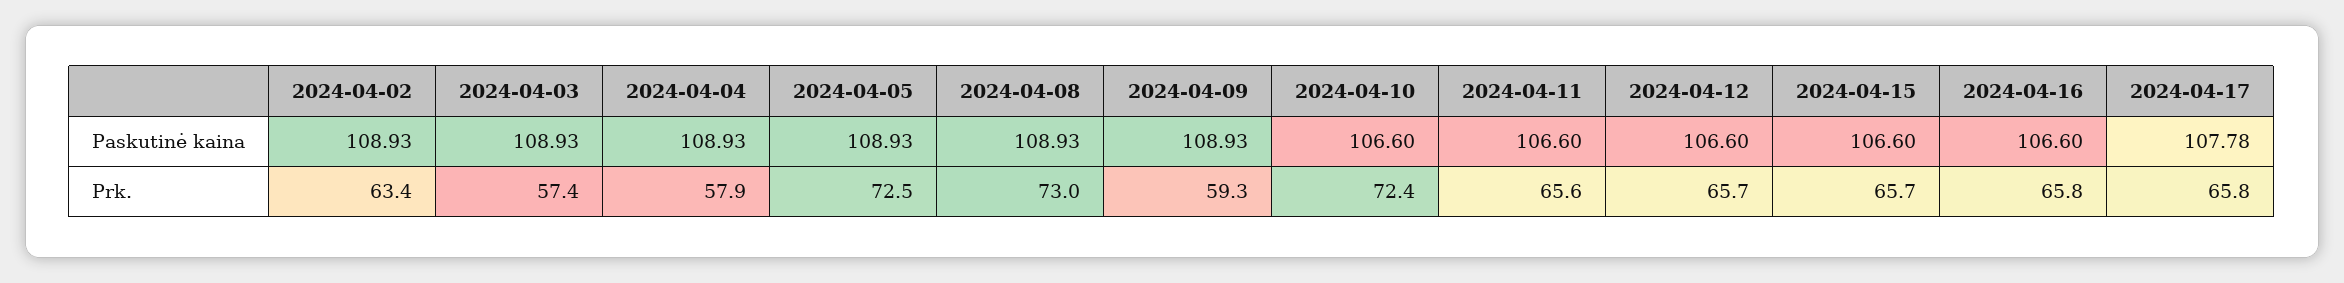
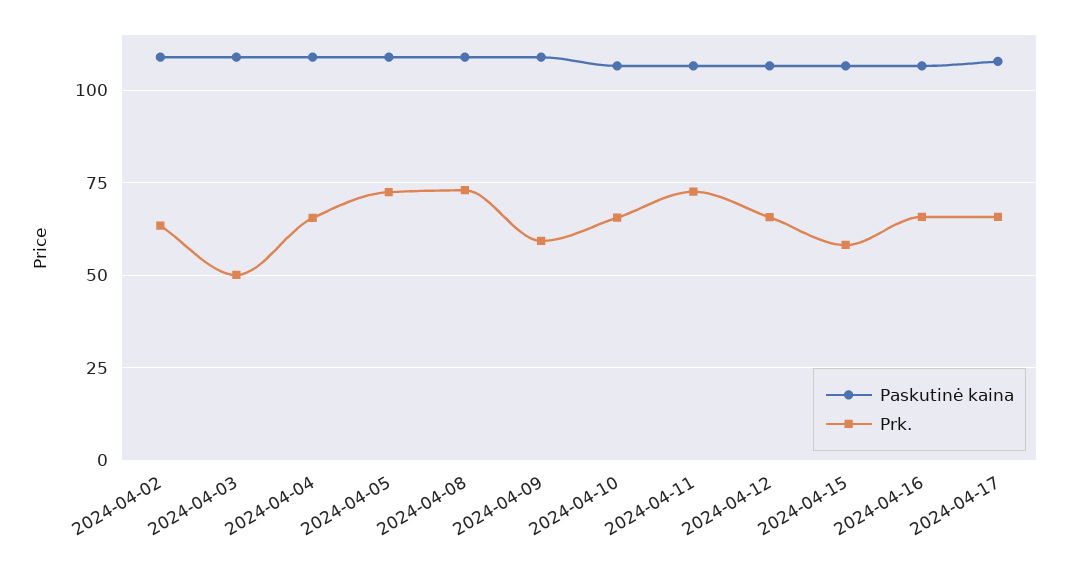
  {
    "Paskutinė kaina": {
      "2024-04-02": 108.93,
      "2024-04-03": 108.93,
      "2024-04-04": 108.93,
      "2024-04-05": 108.93,
      "2024-04-08": 108.93,
      "2024-04-09": 108.93,
      "2024-04-10": 106.6,
      "2024-04-11": 106.6,
      "2024-04-12": 106.6,
      "2024-04-15": 106.6,
      "2024-04-16": 106.6,
      "2024-04-17": 107.78
    },
    "Prk.": {
      "2024-04-02": 63.4,
-     "2024-04-03": 57.4,
+     "2024-04-03": 50,
-     "2024-04-04": 57.9,
+     "2024-04-04": 65,
      "2024-04-05": 72.5,
      "2024-04-08": 73,
      "2024-04-09": 59.3,
-     "2024-04-10": 72.4,
+     "2024-04-10": 65,
-     "2024-04-11": 65.6,
+     "2024-04-11": 72.5,
      "2024-04-12": 65.7,
-     "2024-04-15": 65.7,
+     "2024-04-15": 57.5,
      "2024-04-16": 65.8,
      "2024-04-17": 65.8
    }
  }

